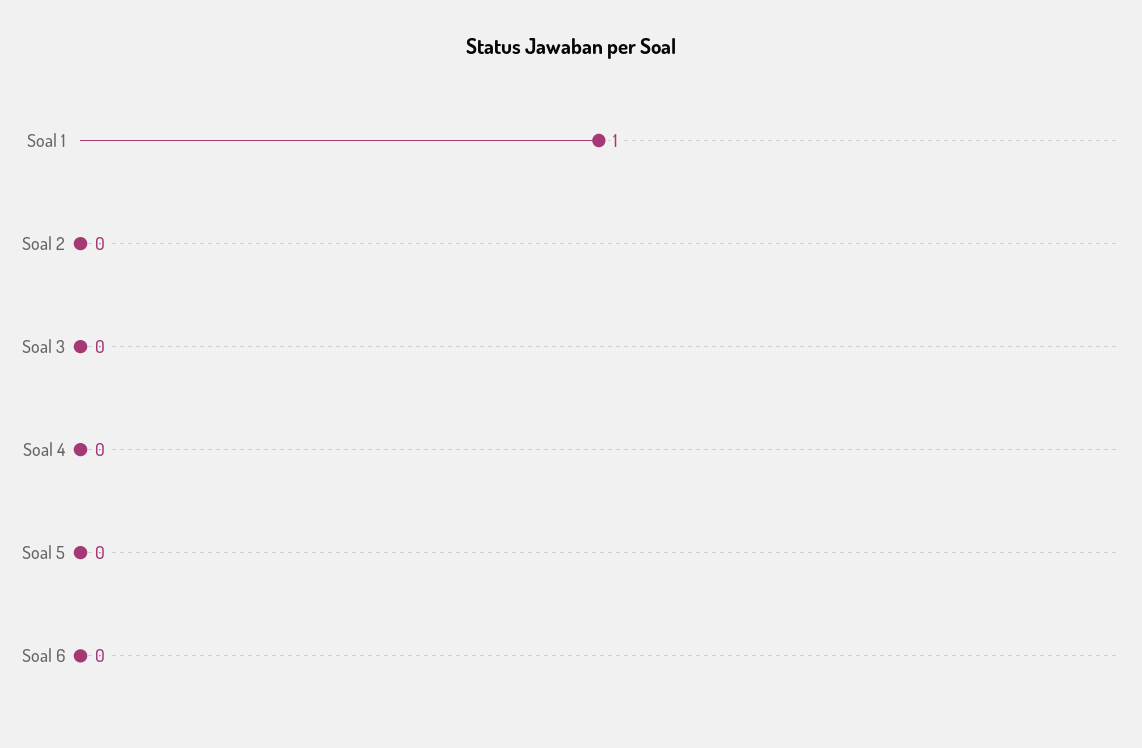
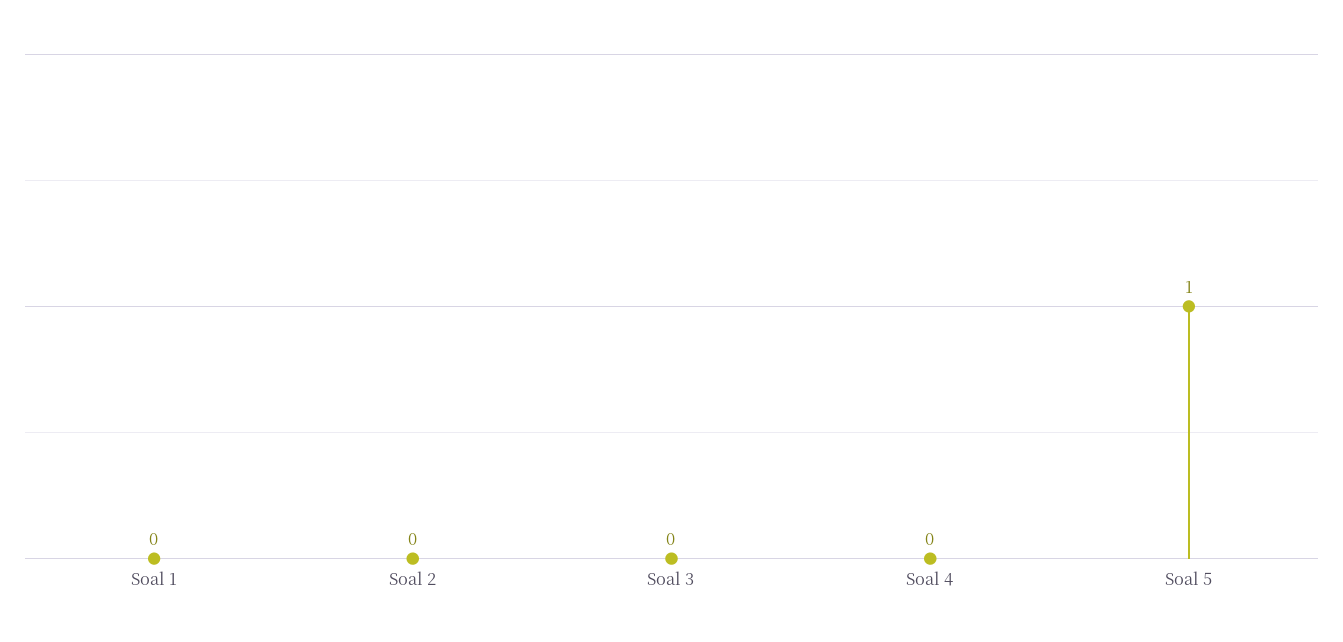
  {
-   "Soal 1": 1,
+   "Soal 1": 0,
    "Soal 2": 0,
    "Soal 3": 0,
    "Soal 4": 0,
-   "Soal 5": 0,
+   "Soal 5": 1
-   "Soal 6": 0
  }

